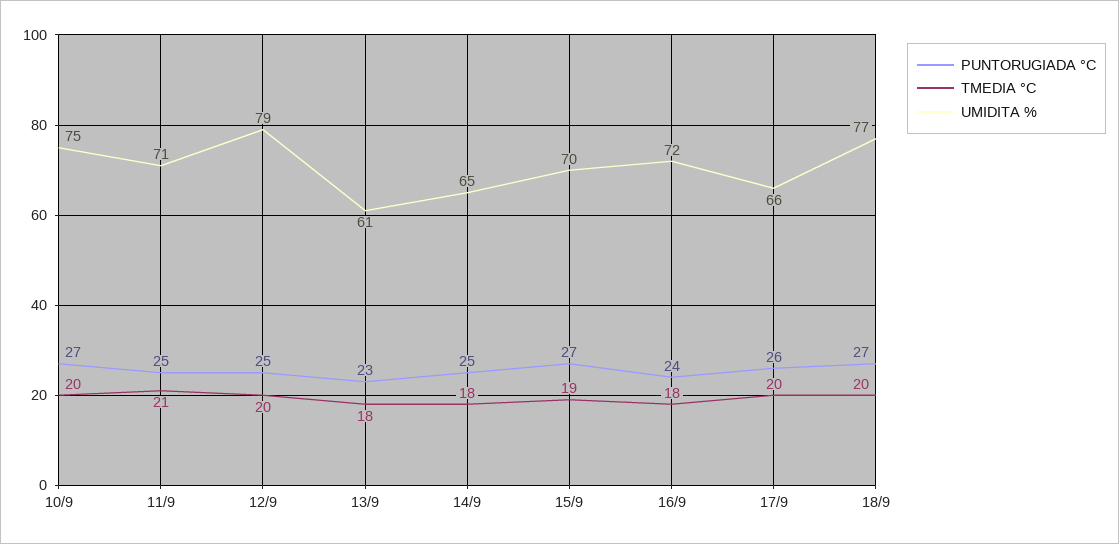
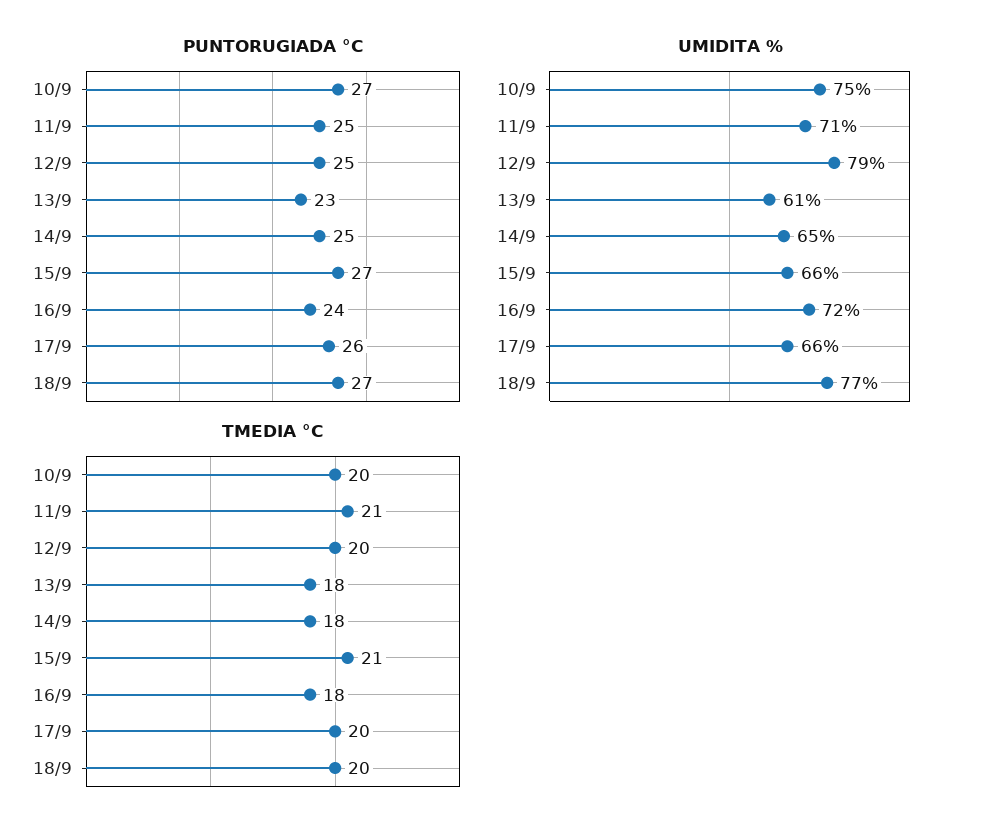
  {
    "PUNTORUGIADA °C": {
      "10/9": 27,
      "11/9": 25,
      "12/9": 25,
      "13/9": 23,
      "14/9": 25,
      "15/9": 27,
      "16/9": 24,
      "17/9": 26,
      "18/9": 27
    },
    "TMEDIA °C": {
      "10/9": 20,
      "11/9": 21,
      "12/9": 20,
      "13/9": 18,
      "14/9": 18,
-     "15/9": 19,
+     "15/9": 21,
      "16/9": 18,
      "17/9": 20,
      "18/9": 20
    },
    "UMIDITA %": {
      "10/9": 75,
      "11/9": 71,
      "12/9": 79,
      "13/9": 61,
      "14/9": 65,
-     "15/9": 70,
+     "15/9": 66,
      "16/9": 72,
      "17/9": 66,
      "18/9": 77
    }
  }

